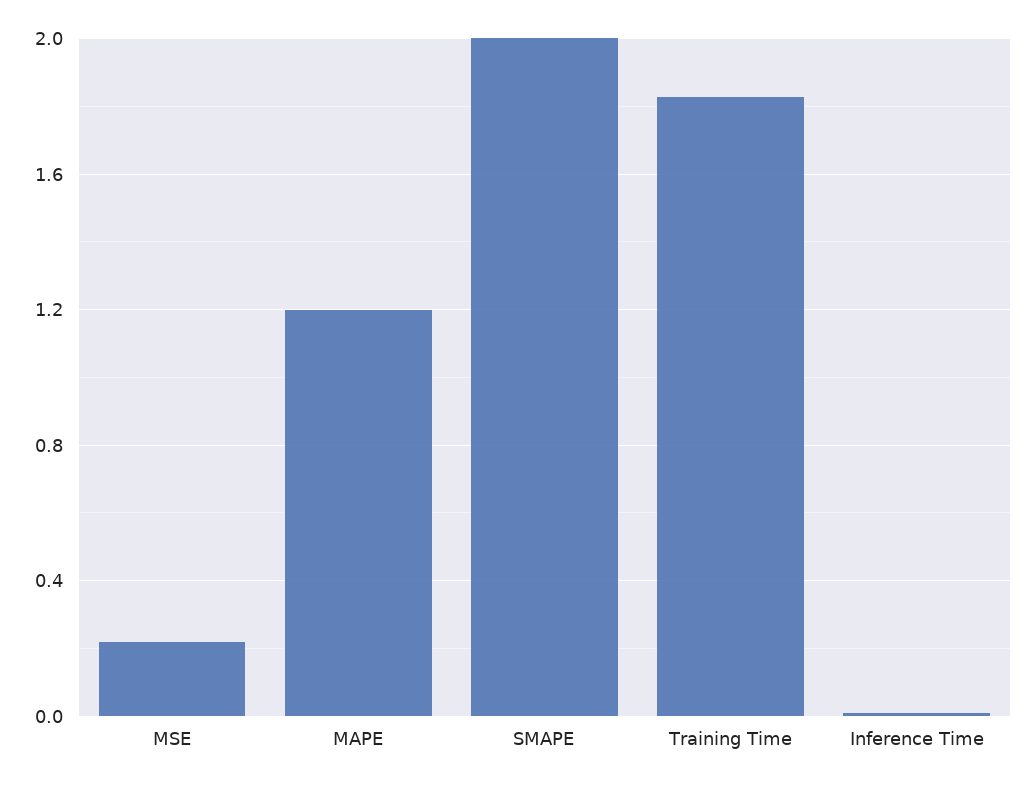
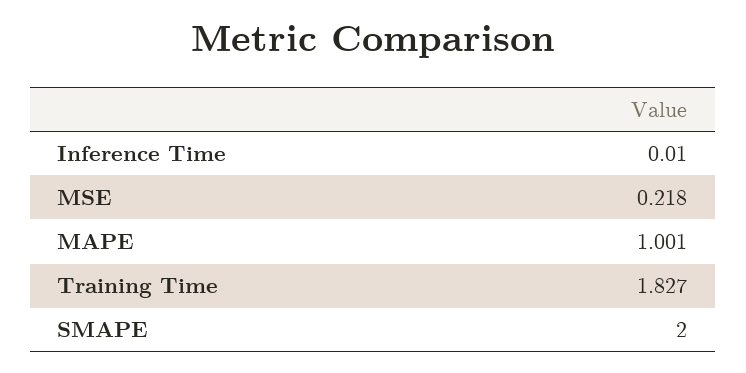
  {
    "MSE": 0.218,
-   "MAPE": 1.2,
+   "MAPE": 1.001,
    "SMAPE": 2,
    "Training Time": 1.827,
    "Inference Time": 0.01
  }

